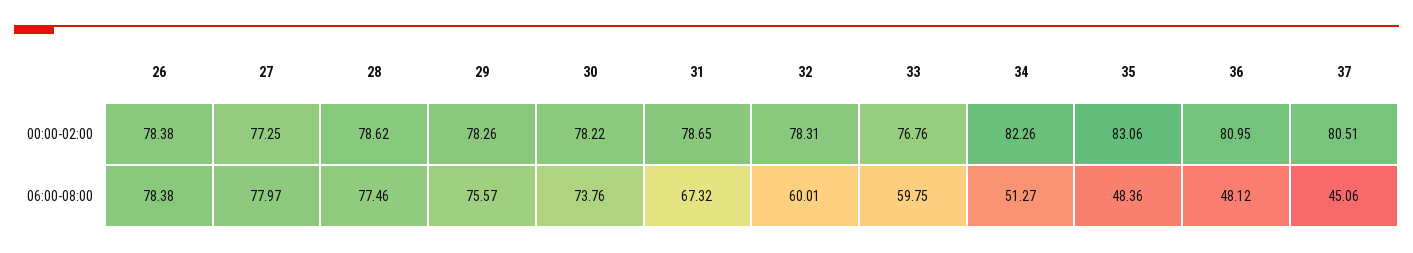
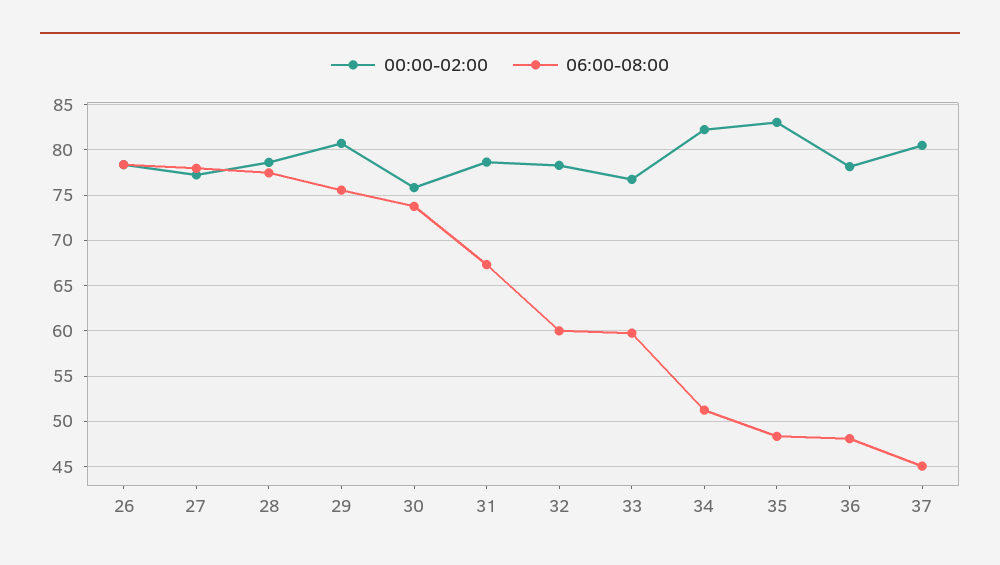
  {
    "00:00-02:00": {
      "26": 78.38,
      "27": 77.25,
      "28": 78.62,
-     "29": 78.26,
+     "29": 81,
-     "30": 78.22,
+     "30": 76,
      "31": 78.65,
      "32": 78.31,
      "33": 76.76,
      "34": 82.26,
      "35": 83.06,
-     "36": 80.95,
+     "36": 78,
      "37": 80.51
    },
    "06:00-08:00": {
      "26": 78.38,
      "27": 77.97,
      "28": 77.46,
      "29": 75.57,
      "30": 73.76,
      "31": 67.32,
      "32": 60.01,
      "33": 59.75,
      "34": 51.27,
      "35": 48.36,
      "36": 48.12,
      "37": 45.06
    }
  }

